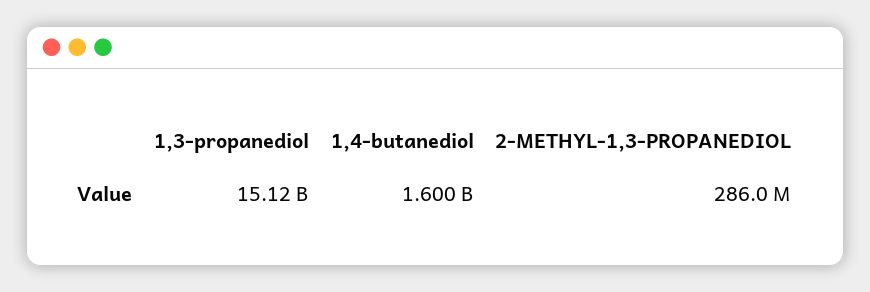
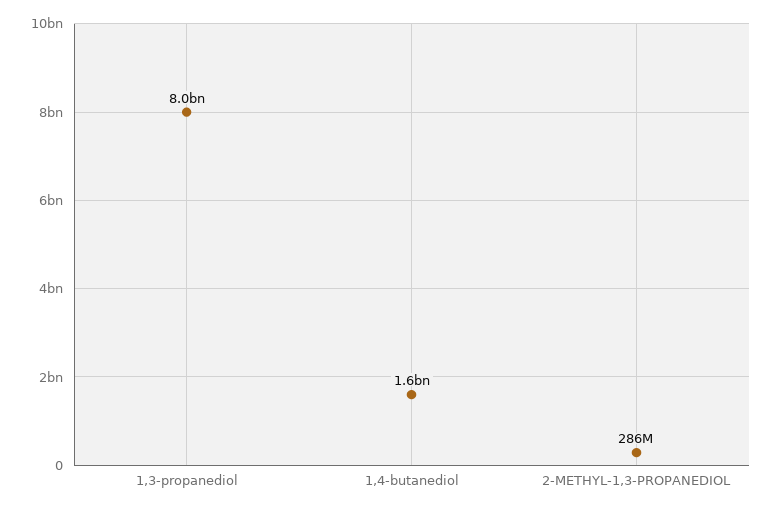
  {
-   "1,3-propanediol": 15120000000,
+   "1,3-propanediol": 8000000000,
    "1,4-butanediol": 1600000000,
    "2-METHYL-1,3-PROPANEDIOL": 286000000
  }

